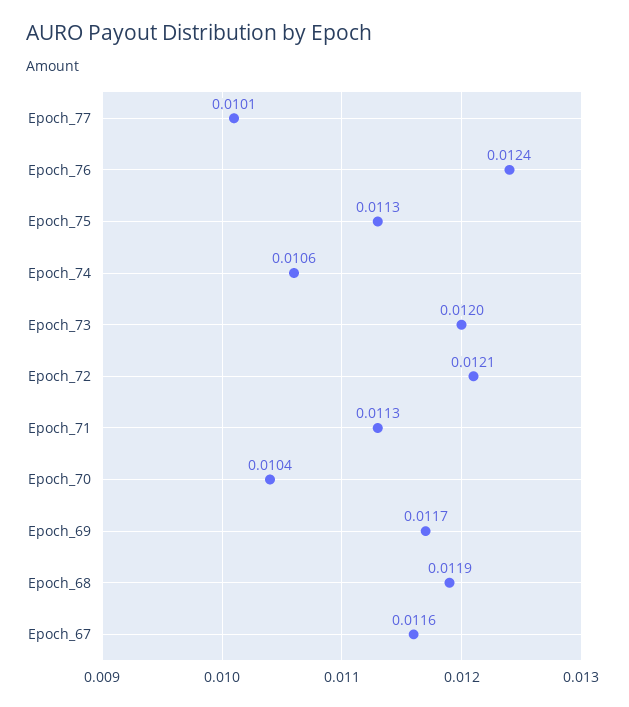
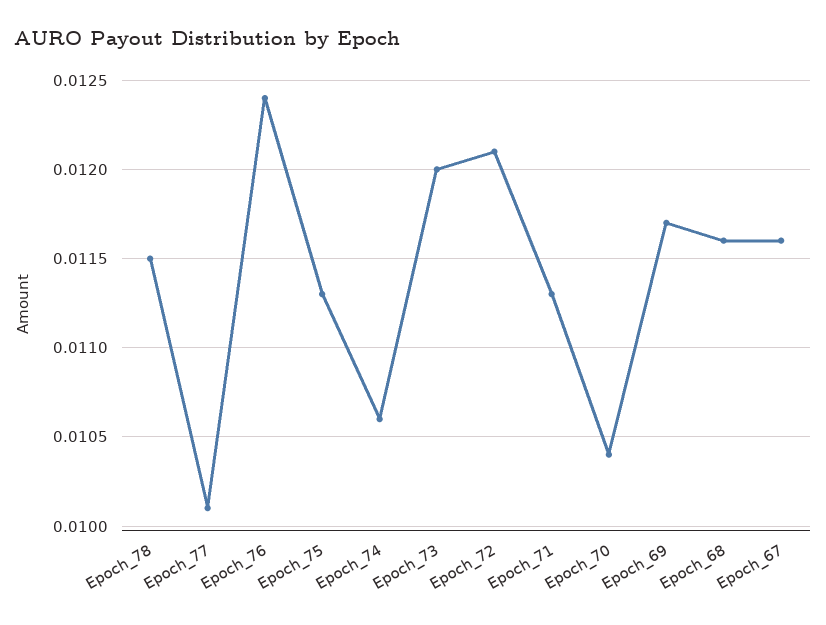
  {
    "Epoch_77": 0.0101,
    "Epoch_76": 0.0124,
    "Epoch_75": 0.0113,
    "Epoch_74": 0.0106,
    "Epoch_73": 0.012,
    "Epoch_72": 0.0121,
    "Epoch_71": 0.0113,
    "Epoch_70": 0.0104,
    "Epoch_69": 0.0117,
-   "Epoch_68": 0.0119,
+   "Epoch_68": 0.0116,
-   "Epoch_67": 0.0116
+   "Epoch_67": 0.0116,
+   "Epoch_78": 0.0115
  }

